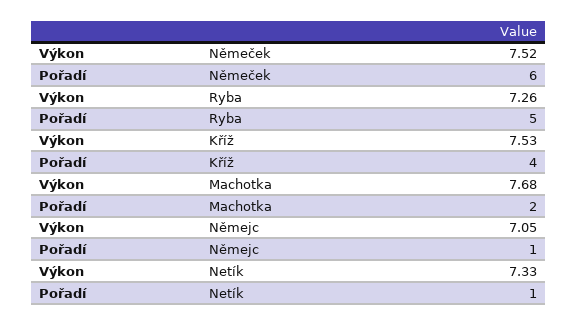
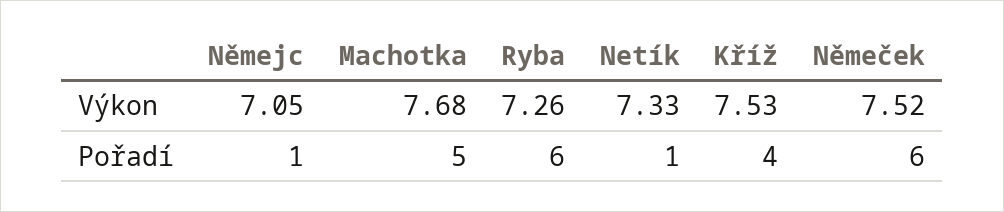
  {
    "Výkon": {
      "Němeček": 7.52,
      "Ryba": 7.26,
      "Kříž": 7.53,
      "Machotka": 7.68,
      "Němejc": 7.05,
      "Netík": 7.33
    },
    "Pořadí": {
      "Němeček": 6,
-     "Ryba": 5,
+     "Ryba": 6,
      "Kříž": 4,
-     "Machotka": 2,
+     "Machotka": 5,
      "Němejc": 1,
      "Netík": 1
    }
  }

